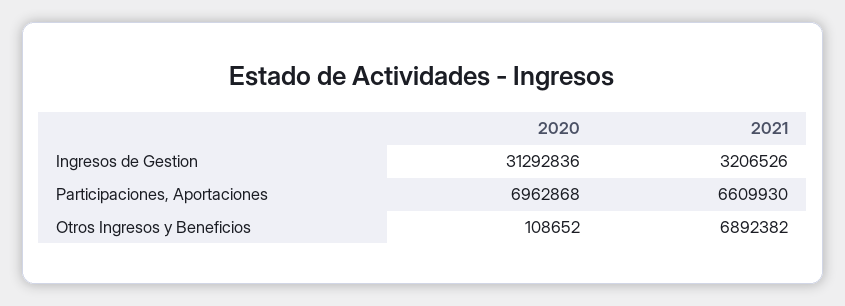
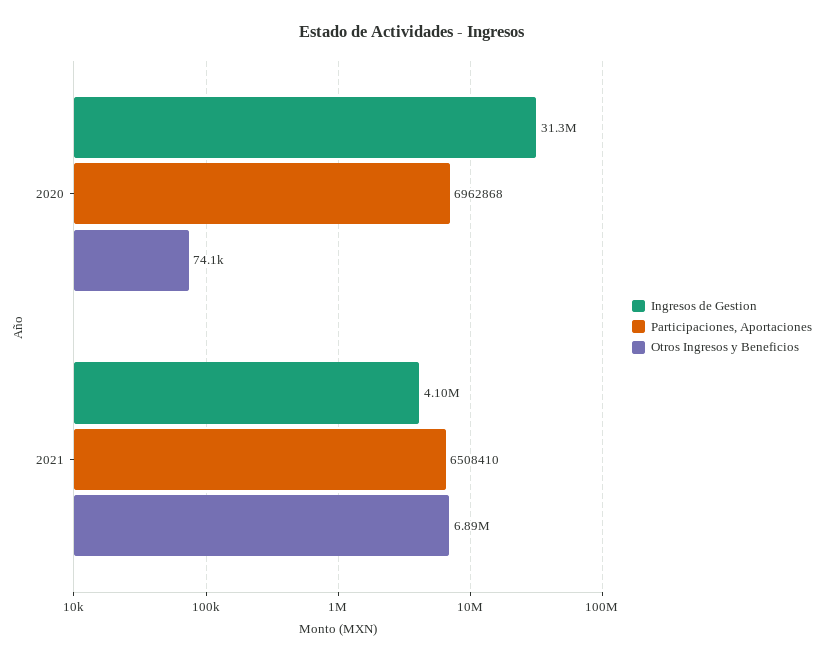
  {
    "Ingresos de Gestion": {
      "2020": 31292836,
-     "2021": 3206526
+     "2021": 4100000
    },
    "Participaciones, Aportaciones": {
      "2020": 6962868,
-     "2021": 6609930
+     "2021": 6508410
    },
    "Otros Ingresos y Beneficios": {
-     "2020": 108652,
+     "2020": 74100,
      "2021": 6892382
    }
  }

